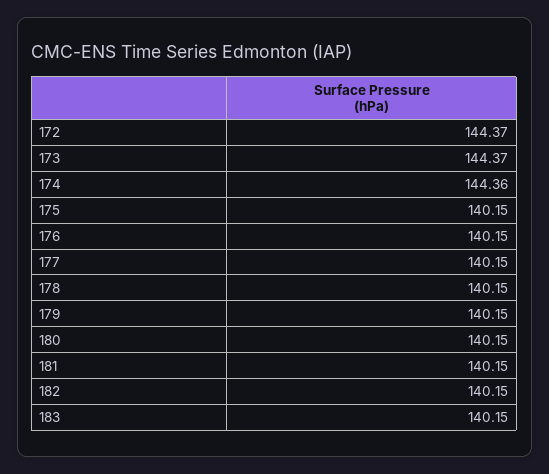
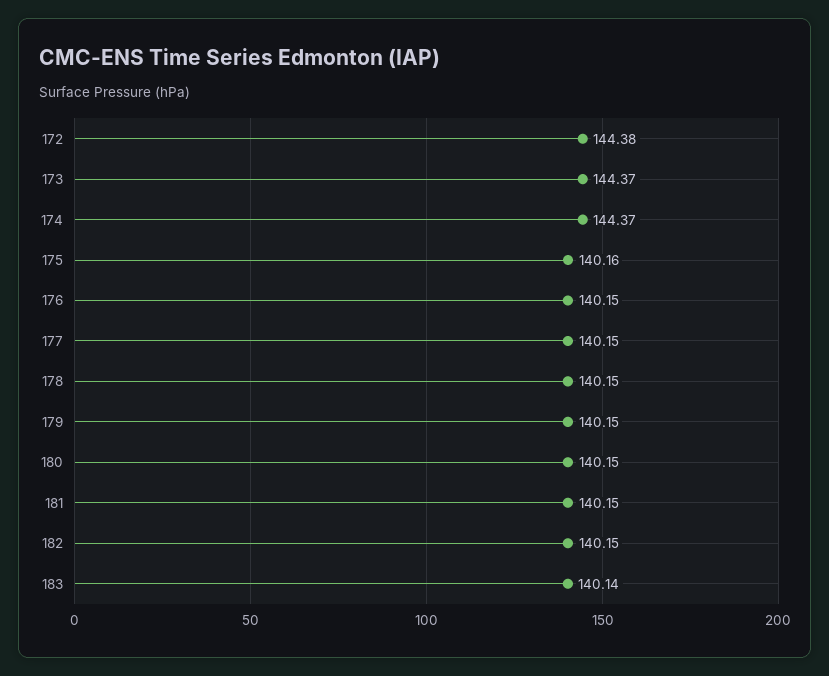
  {
-   "172": 144.37,
+   "172": 144.38,
    "173": 144.37,
-   "174": 144.36,
+   "174": 144.37,
-   "175": 140.15,
+   "175": 140.16,
    "176": 140.15,
    "177": 140.15,
    "178": 140.15,
    "179": 140.15,
    "180": 140.15,
    "181": 140.15,
    "182": 140.15,
-   "183": 140.15
+   "183": 140.14
  }

